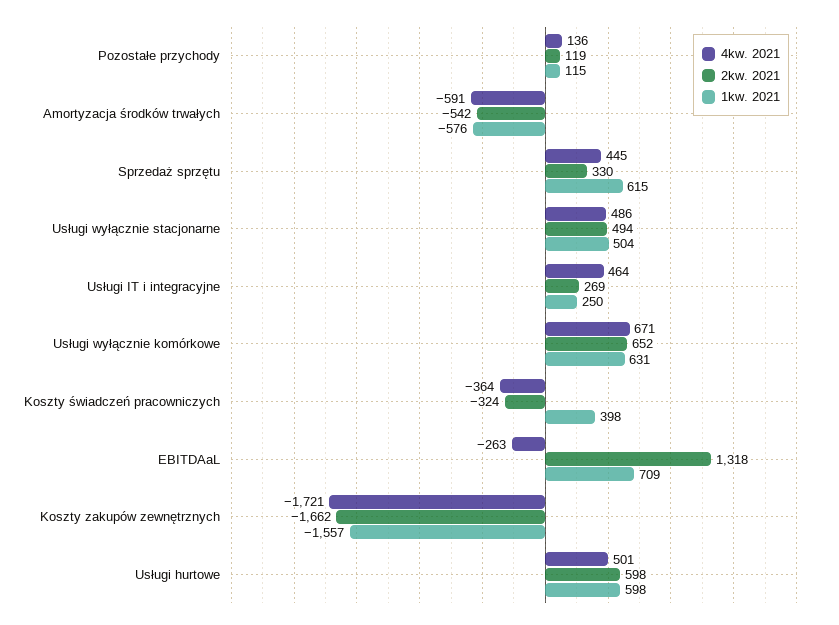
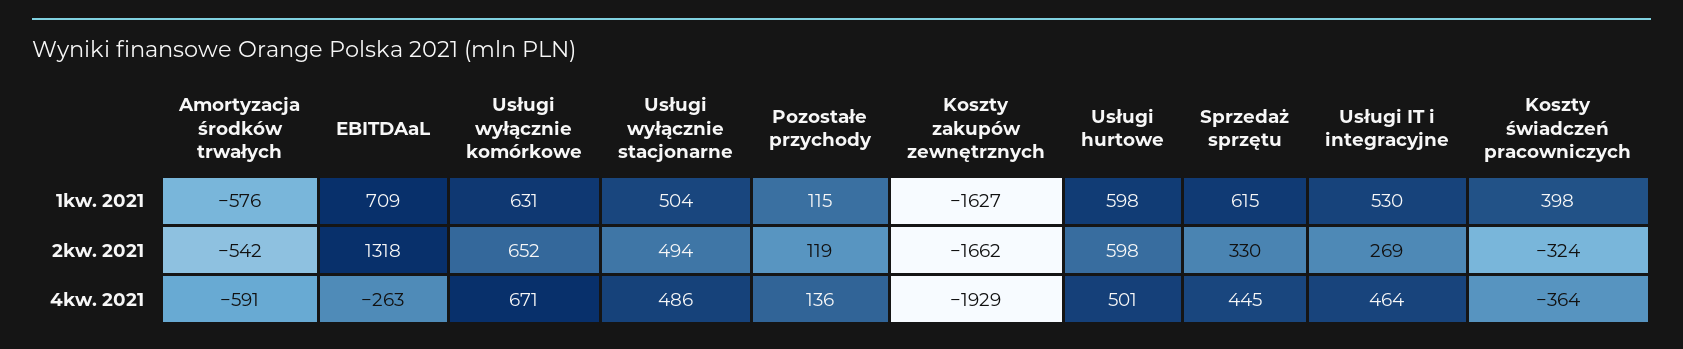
  {
    "4kw. 2021": {
      "Pozostałe przychody": 136,
      "Amortyzacja środków trwałych": -591,
      "Sprzedaż sprzętu": 445,
      "Usługi wyłącznie stacjonarne": 486,
      "Usługi IT i integracyjne": 464,
      "Usługi wyłącznie komórkowe": 671,
      "Koszty świadczeń pracowniczych": -364,
      "EBITDAaL": -263,
-     "Koszty zakupów zewnętrznych": -1721,
+     "Koszty zakupów zewnętrznych": -1929,
      "Usługi hurtowe": 501
    },
    "2kw. 2021": {
      "Pozostałe przychody": 119,
      "Amortyzacja środków trwałych": -542,
      "Sprzedaż sprzętu": 330,
      "Usługi wyłącznie stacjonarne": 494,
      "Usługi IT i integracyjne": 269,
      "Usługi wyłącznie komórkowe": 652,
      "Koszty świadczeń pracowniczych": -324,
      "EBITDAaL": 1318,
      "Koszty zakupów zewnętrznych": -1662,
      "Usługi hurtowe": 598
    },
    "1kw. 2021": {
      "Pozostałe przychody": 115,
      "Amortyzacja środków trwałych": -576,
      "Sprzedaż sprzętu": 615,
      "Usługi wyłącznie stacjonarne": 504,
-     "Usługi IT i integracyjne": 250,
+     "Usługi IT i integracyjne": 530,
      "Usługi wyłącznie komórkowe": 631,
      "Koszty świadczeń pracowniczych": 398,
      "EBITDAaL": 709,
-     "Koszty zakupów zewnętrznych": -1557,
+     "Koszty zakupów zewnętrznych": -1627,
      "Usługi hurtowe": 598
    }
  }

